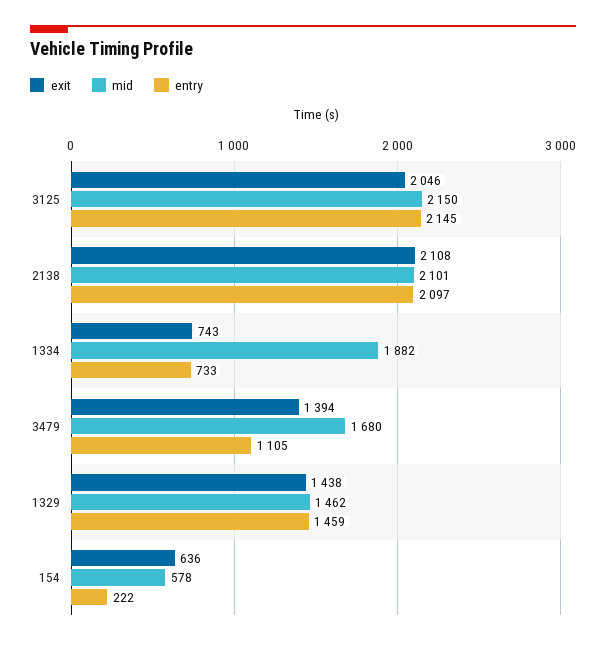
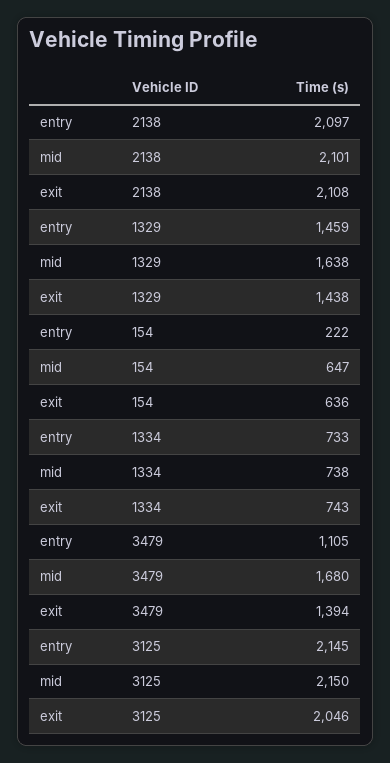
  {
    "exit": {
      "3125": 2046,
      "2138": 2108,
      "1334": 743,
      "3479": 1394,
      "1329": 1438,
      "154": 636
    },
    "mid": {
      "3125": 2150,
      "2138": 2101,
-     "1334": 1882,
+     "1334": 738,
      "3479": 1680,
-     "1329": 1462,
+     "1329": 1638,
-     "154": 578
+     "154": 647
    },
    "entry": {
      "3125": 2145,
      "2138": 2097,
      "1334": 733,
      "3479": 1105,
      "1329": 1459,
      "154": 222
    }
  }

